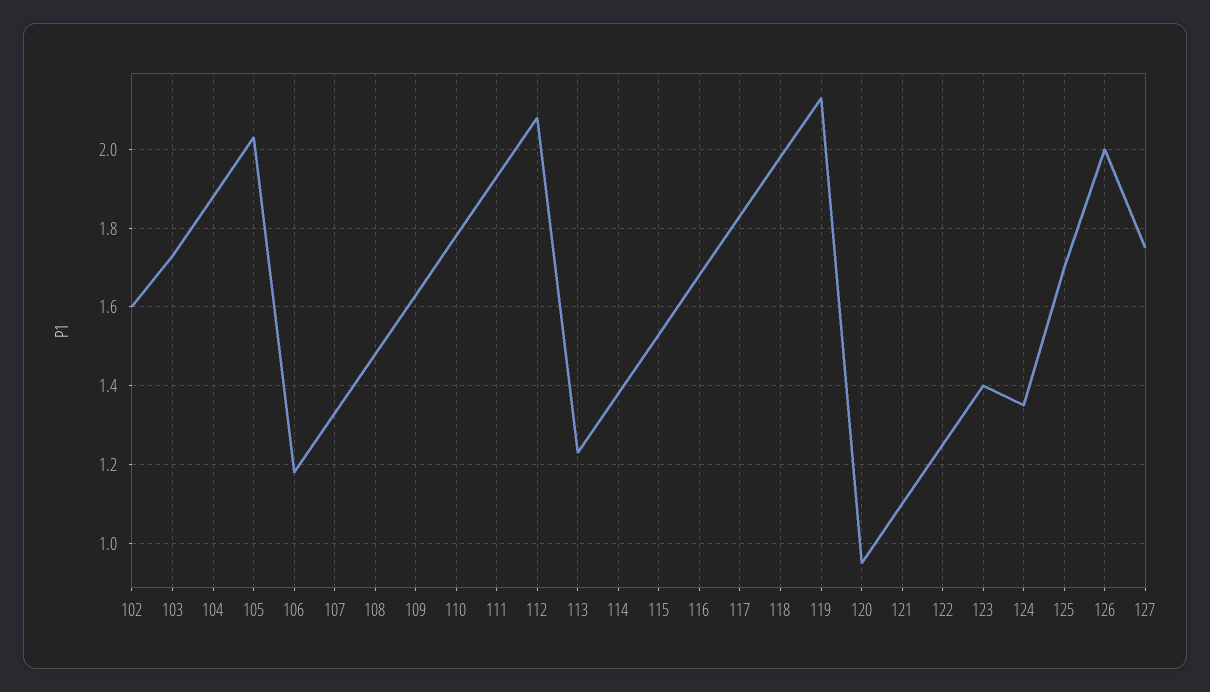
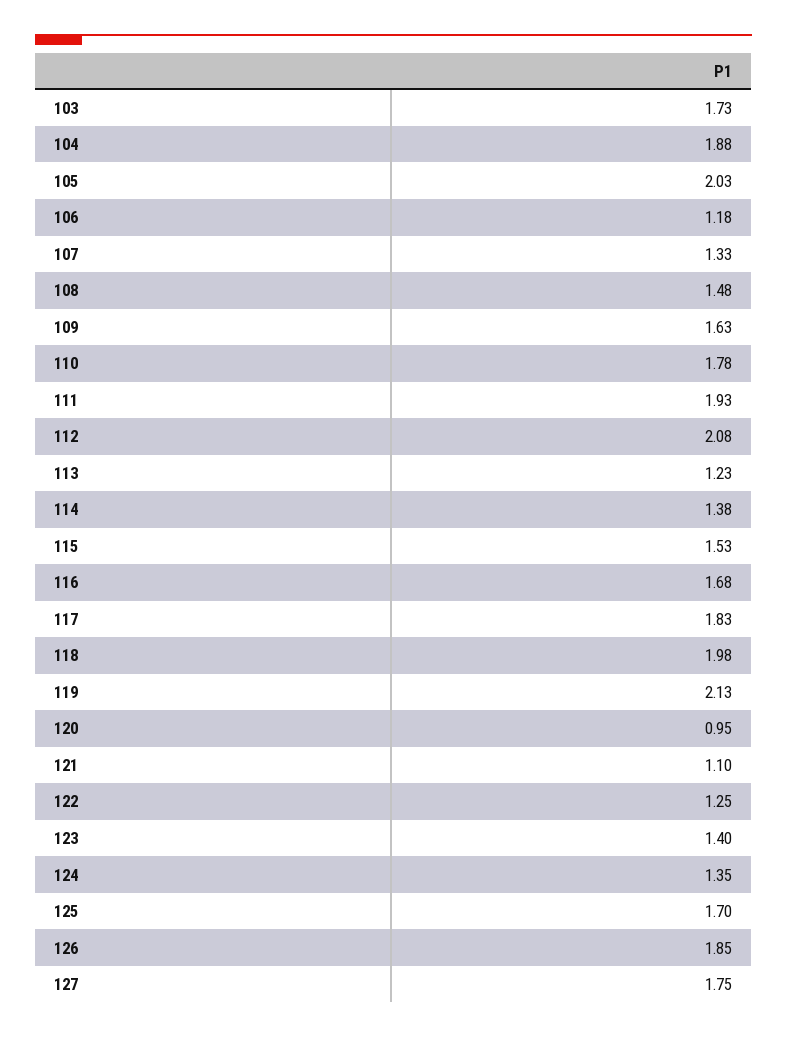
  {
-   "102": 1.6,
    "103": 1.73,
    "104": 1.88,
    "105": 2.03,
    "106": 1.18,
    "107": 1.33,
    "108": 1.48,
    "109": 1.63,
    "110": 1.78,
    "111": 1.93,
    "112": 2.08,
    "113": 1.23,
    "114": 1.38,
    "115": 1.53,
    "116": 1.68,
    "117": 1.83,
    "118": 1.98,
    "119": 2.13,
    "120": 0.95,
    "121": 1.1,
    "122": 1.25,
    "123": 1.4,
    "124": 1.35,
    "125": 1.7,
-   "126": 2,
+   "126": 1.85,
    "127": 1.75
  }

